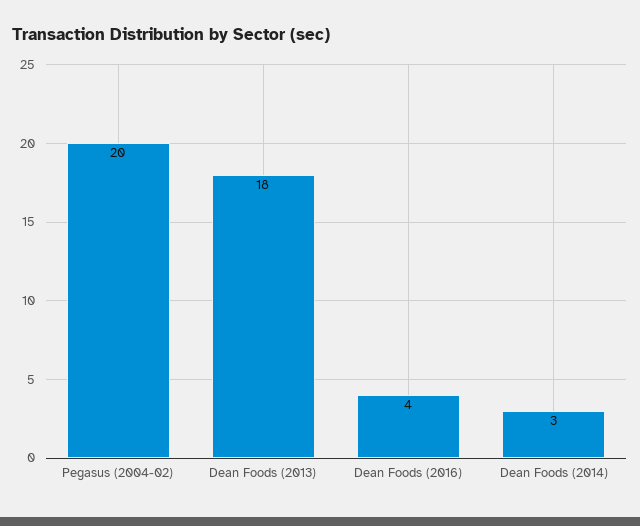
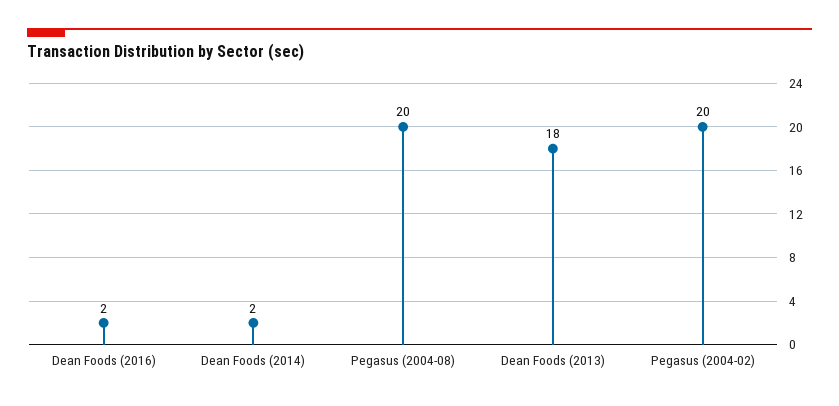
  {
    "Pegasus (2004-02)": 20,
    "Dean Foods (2013)": 18,
-   "Dean Foods (2016)": 4,
+   "Dean Foods (2016)": 2,
-   "Dean Foods (2014)": 3
+   "Dean Foods (2014)": 2,
+   "Pegasus (2004-08)": 20
  }

